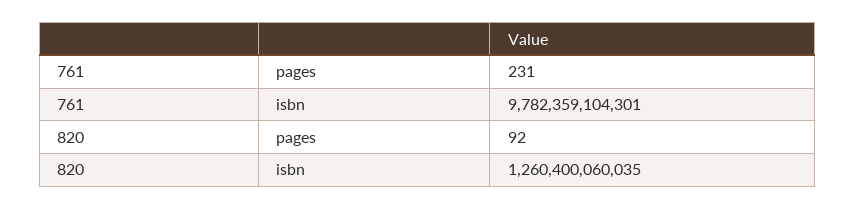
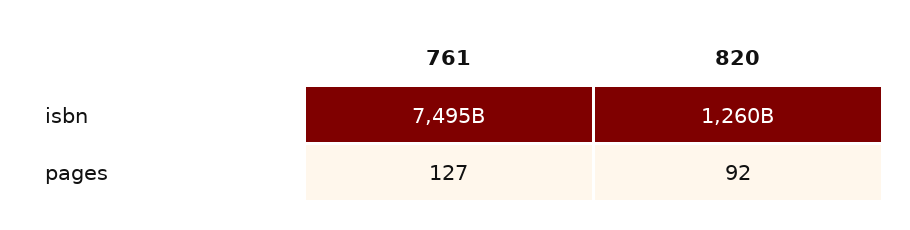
  {
    "761": {
-     "pages": 231,
+     "pages": 127,
-     "isbn": 9782359104301
+     "isbn": 7495000000000
    },
    "820": {
      "pages": 92,
      "isbn": 1260400060035
    }
  }

